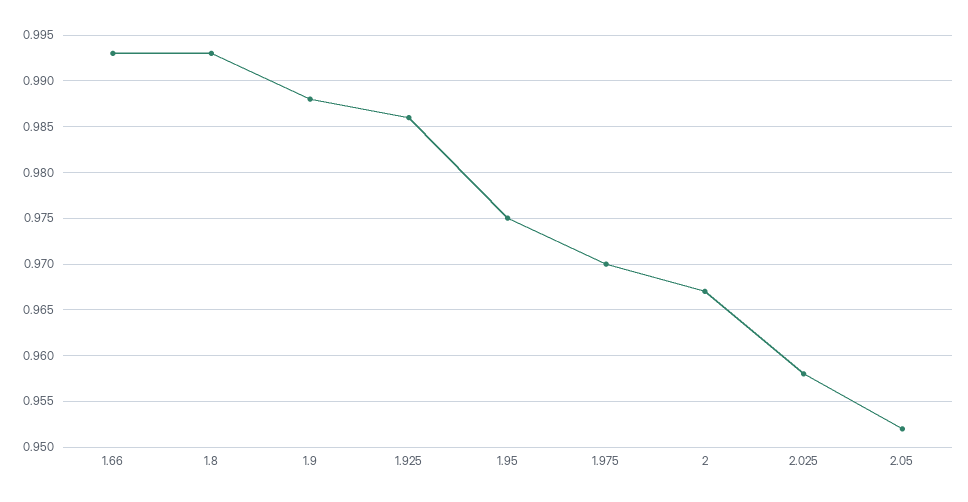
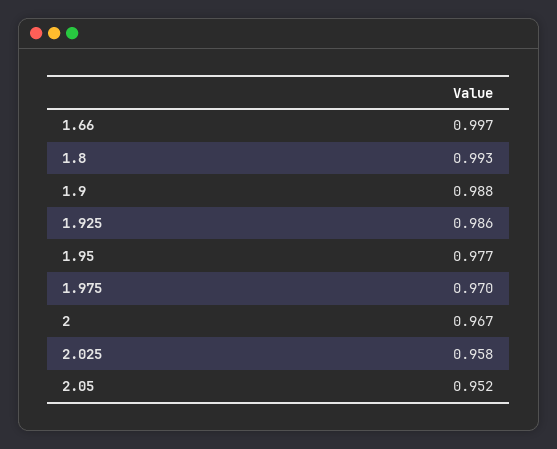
  {
-   "1.66": 0.993,
+   "1.66": 0.997,
    "1.8": 0.993,
    "1.9": 0.988,
    "1.925": 0.986,
-   "1.95": 0.975,
+   "1.95": 0.977,
    "1.975": 0.97,
    "2": 0.967,
    "2.025": 0.958,
    "2.05": 0.952
  }

